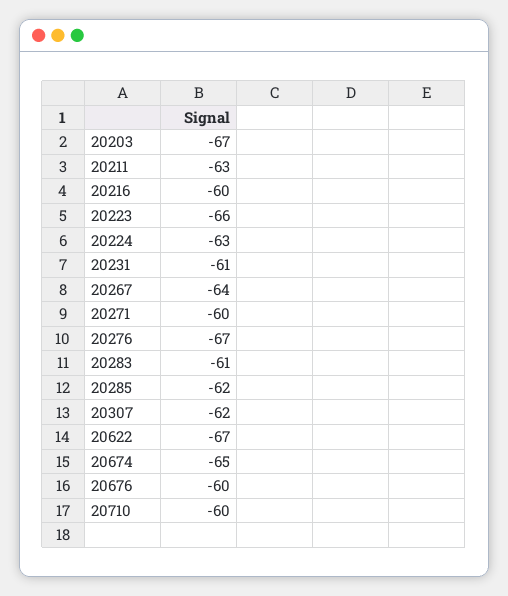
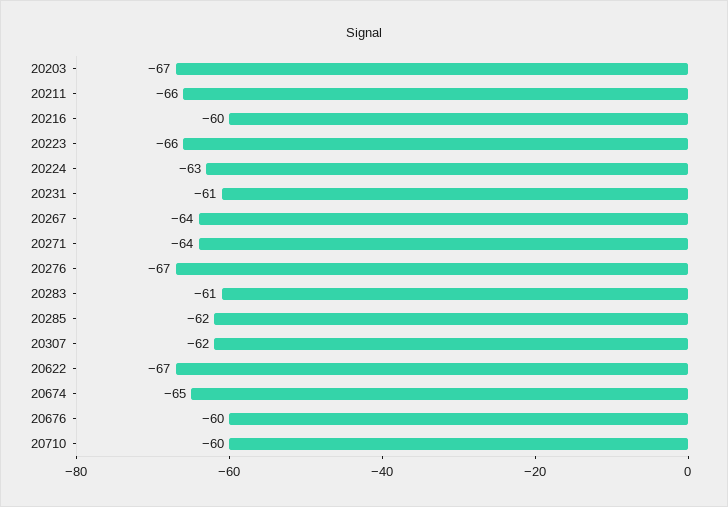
  {
    "20203": -67,
-   "20211": -63,
+   "20211": -66,
    "20216": -60,
    "20223": -66,
    "20224": -63,
    "20231": -61,
    "20267": -64,
-   "20271": -60,
+   "20271": -64,
    "20276": -67,
    "20283": -61,
    "20285": -62,
    "20307": -62,
    "20622": -67,
    "20674": -65,
    "20676": -60,
    "20710": -60
  }

